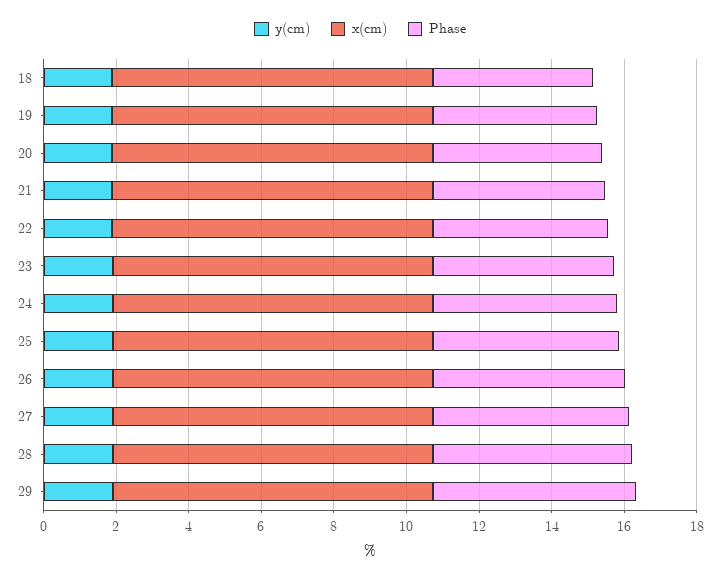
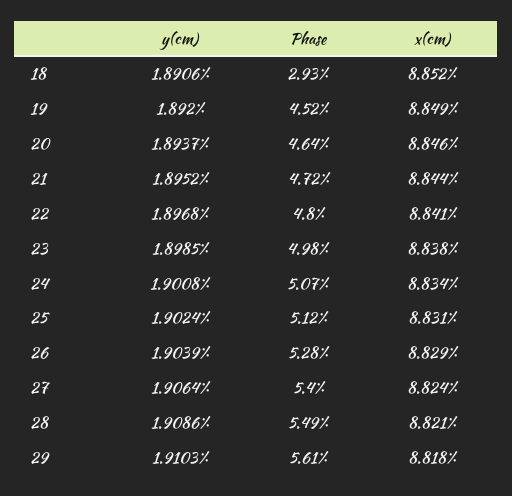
  {
    "y(cm)": {
      "18": 1.8906,
      "19": 1.892,
      "20": 1.8937,
      "21": 1.8952,
      "22": 1.8968,
      "23": 1.8985,
      "24": 1.9008,
      "25": 1.9024,
      "26": 1.9039,
      "27": 1.9064,
      "28": 1.9086,
      "29": 1.9103
    },
    "x(cm)": {
      "18": 8.852,
      "19": 8.849,
      "20": 8.846,
      "21": 8.844,
      "22": 8.841,
      "23": 8.838,
      "24": 8.834,
      "25": 8.831,
      "26": 8.829,
      "27": 8.824,
      "28": 8.821,
      "29": 8.818
    },
    "Phase": {
-     "18": 4.5,
+     "18": 2.93,
      "19": 4.52,
      "20": 4.64,
      "21": 4.72,
      "22": 4.8,
      "23": 4.98,
      "24": 5.07,
      "25": 5.12,
      "26": 5.28,
      "27": 5.4,
      "28": 5.49,
      "29": 5.61
    }
  }

